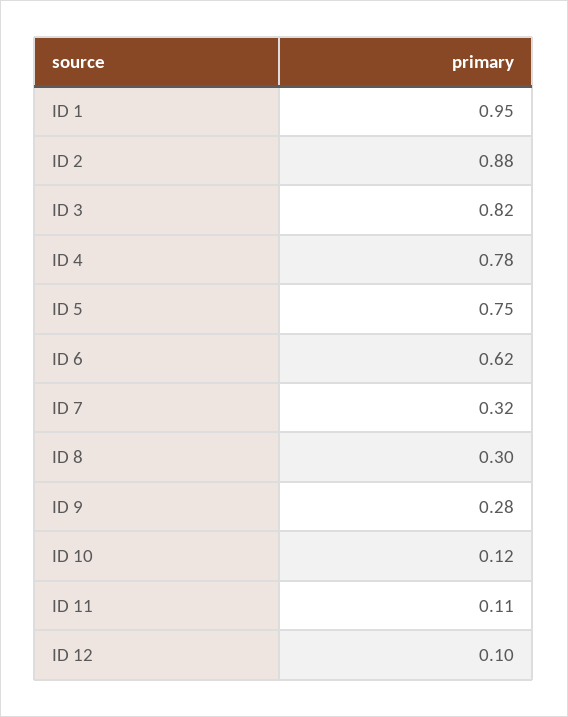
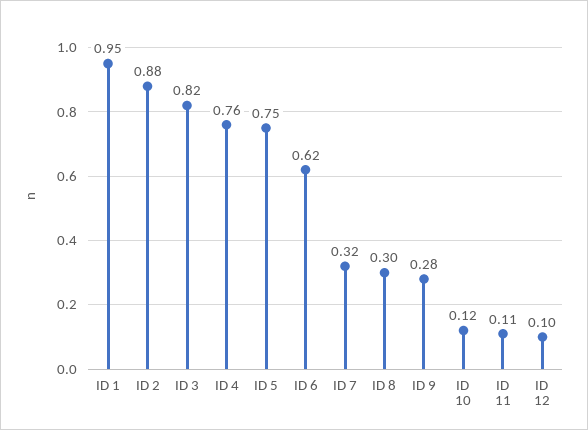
  {
    "ID 1": 0.95,
    "ID 2": 0.88,
    "ID 3": 0.82,
-   "ID 4": 0.78,
+   "ID 4": 0.76,
    "ID 5": 0.75,
    "ID 6": 0.62,
    "ID 7": 0.32,
    "ID 8": 0.3,
    "ID 9": 0.28,
    "ID 10": 0.12,
    "ID 11": 0.11,
    "ID 12": 0.1
  }

